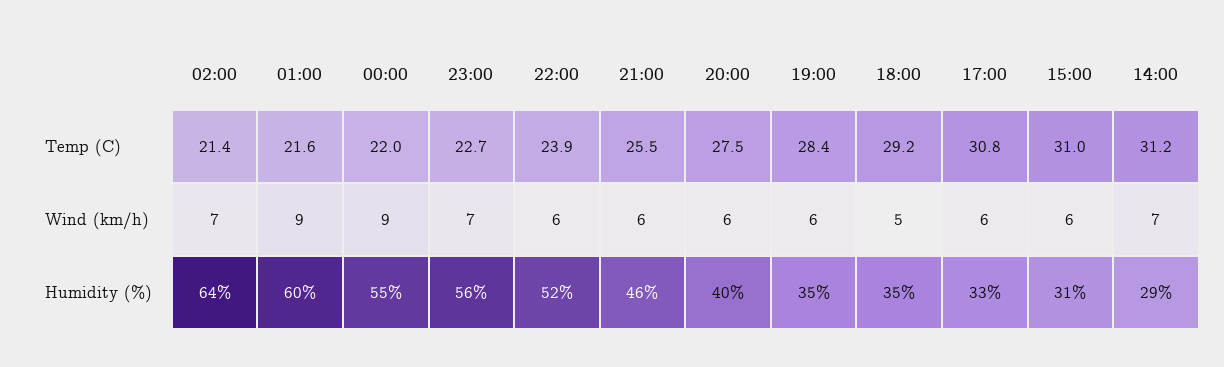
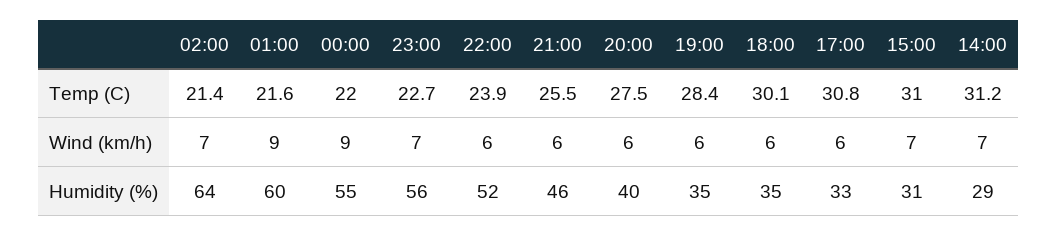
  {
    "02:00": {
      "Temp (C)": 21.4,
      "Wind (km/h)": 7,
      "Humidity (%)": 64
    },
    "01:00": {
      "Temp (C)": 21.6,
      "Wind (km/h)": 9,
      "Humidity (%)": 60
    },
    "00:00": {
      "Temp (C)": 22,
      "Wind (km/h)": 9,
      "Humidity (%)": 55
    },
    "23:00": {
      "Temp (C)": 22.7,
      "Wind (km/h)": 7,
      "Humidity (%)": 56
    },
    "22:00": {
      "Temp (C)": 23.9,
      "Wind (km/h)": 6,
      "Humidity (%)": 52
    },
    "21:00": {
      "Temp (C)": 25.5,
      "Wind (km/h)": 6,
      "Humidity (%)": 46
    },
    "20:00": {
      "Temp (C)": 27.5,
      "Wind (km/h)": 6,
      "Humidity (%)": 40
    },
    "19:00": {
      "Temp (C)": 28.4,
      "Wind (km/h)": 6,
      "Humidity (%)": 35
    },
    "18:00": {
-     "Temp (C)": 29.2,
+     "Temp (C)": 30.1,
-     "Wind (km/h)": 5,
+     "Wind (km/h)": 6,
      "Humidity (%)": 35
    },
    "17:00": {
      "Temp (C)": 30.8,
      "Wind (km/h)": 6,
      "Humidity (%)": 33
    },
    "15:00": {
      "Temp (C)": 31,
-     "Wind (km/h)": 6,
+     "Wind (km/h)": 7,
      "Humidity (%)": 31
    },
    "14:00": {
      "Temp (C)": 31.2,
      "Wind (km/h)": 7,
      "Humidity (%)": 29
    }
  }

